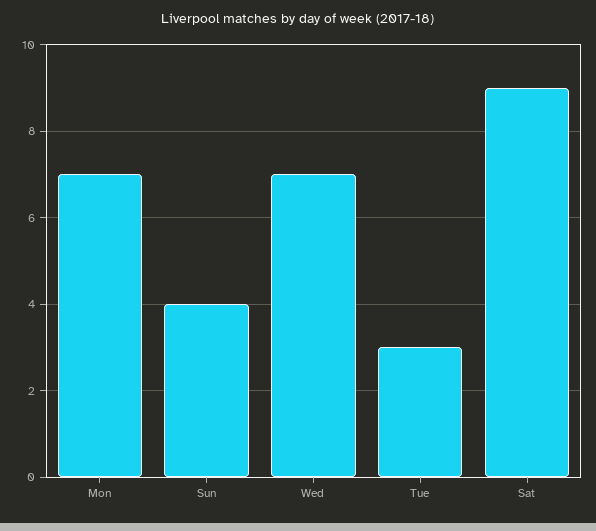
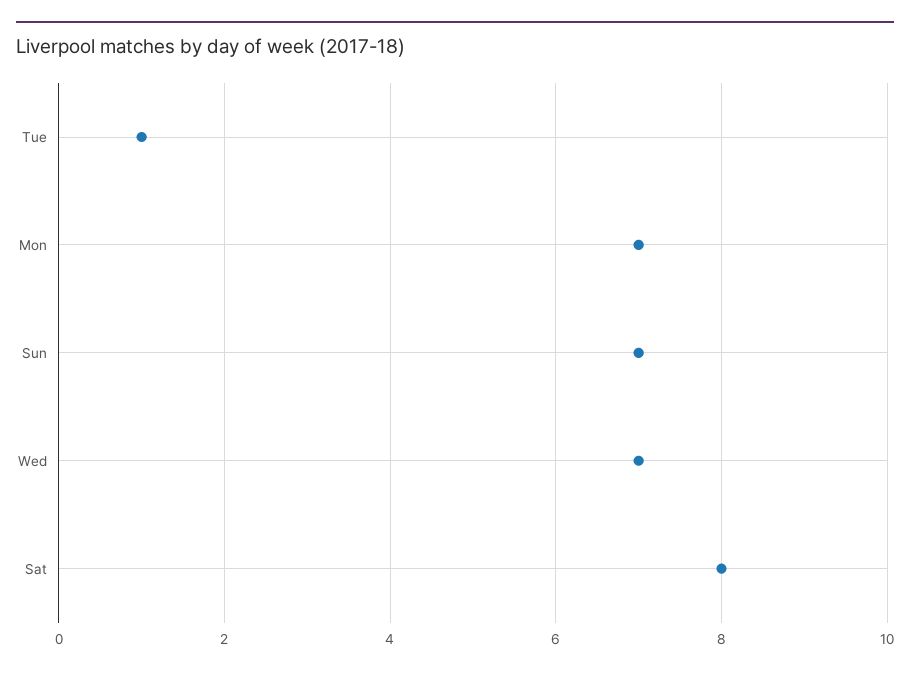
  {
    "Mon": 7,
-   "Sun": 4,
+   "Sun": 7,
    "Wed": 7,
-   "Tue": 3,
+   "Tue": 1,
-   "Sat": 9
+   "Sat": 8
  }

